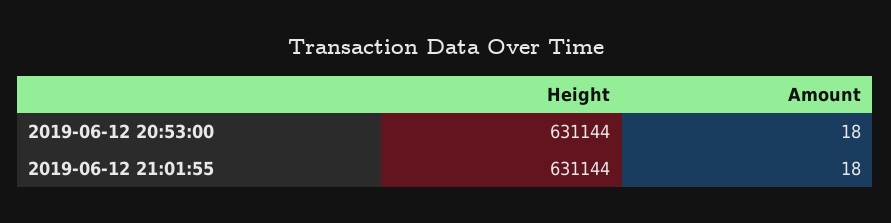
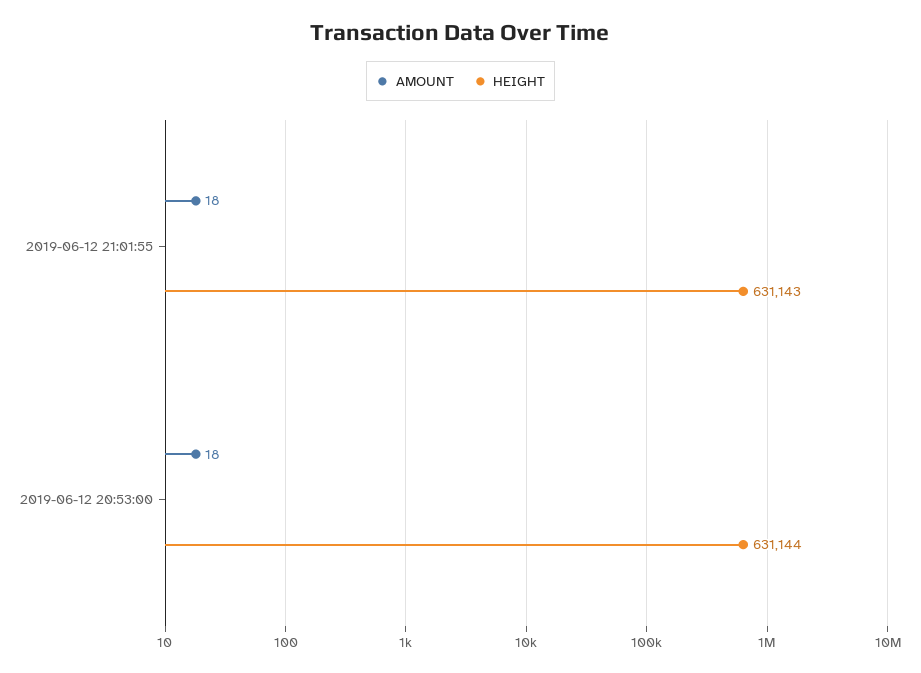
  {
    "Height": {
      "2019-06-12 20:53:00": 631144,
-     "2019-06-12 21:01:55": 631144
+     "2019-06-12 21:01:55": 631143
    },
    "Amount": {
      "2019-06-12 20:53:00": 18,
      "2019-06-12 21:01:55": 18
    }
  }

